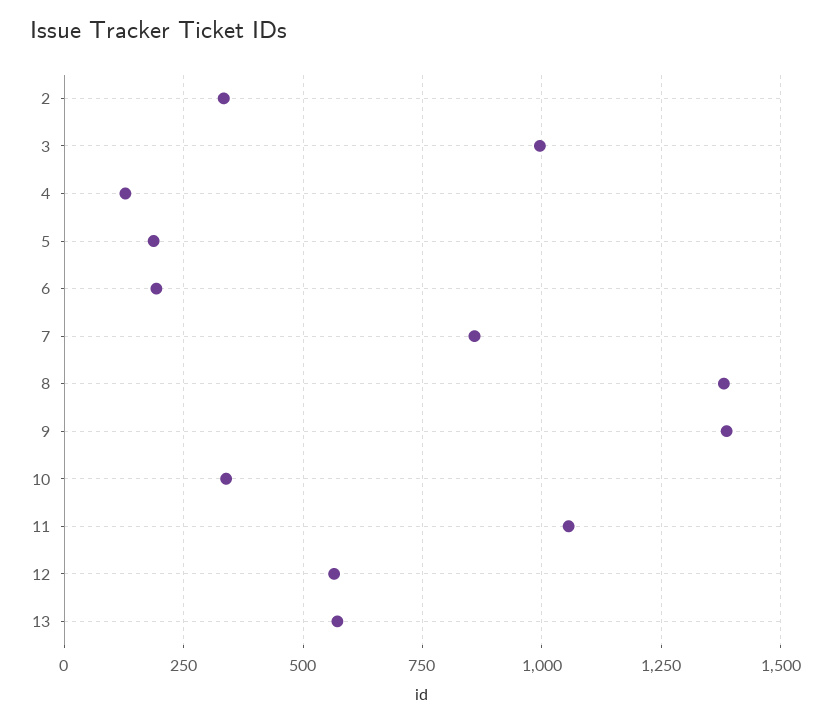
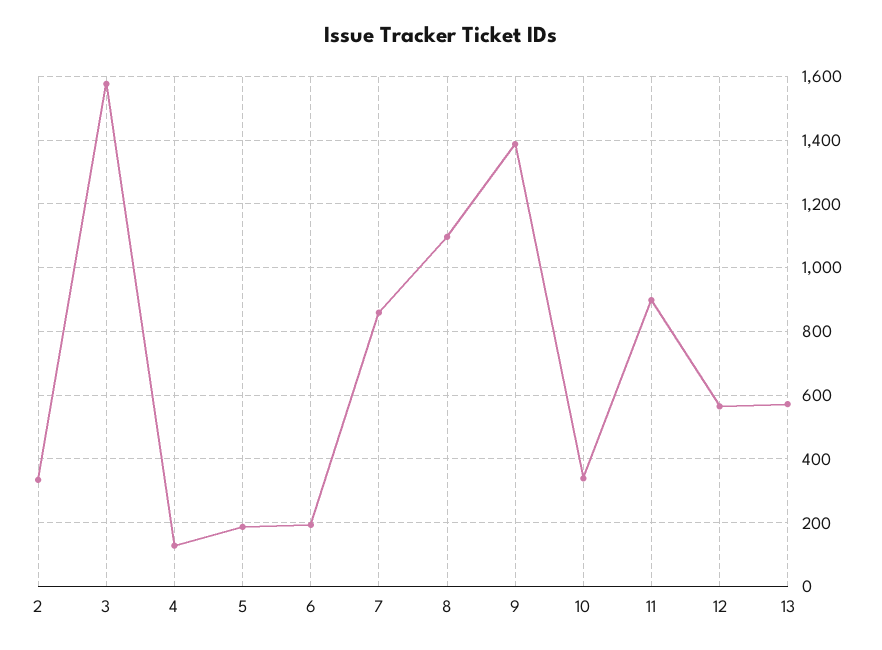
  {
    "2": 340,
-   "3": 1000,
+   "3": 1580,
    "4": 120,
    "5": 180,
    "6": 200,
    "7": 860,
-   "8": 1375,
+   "8": 1100,
    "9": 1380,
    "10": 340,
-   "11": 1050,
+   "11": 900,
    "12": 560,
    "13": 580
  }

